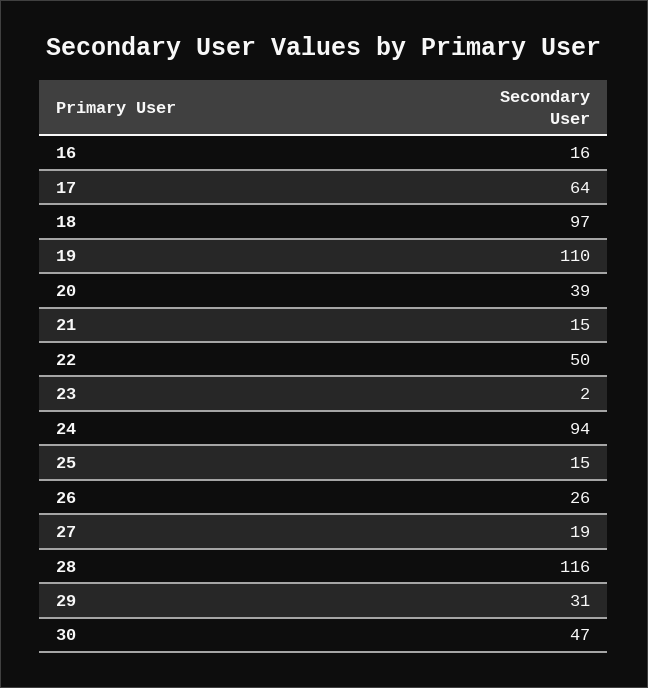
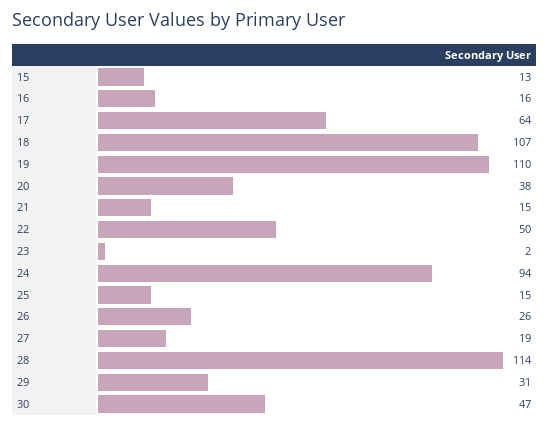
  {
    "16": 16,
    "17": 64,
-   "18": 97,
+   "18": 107,
    "19": 110,
-   "20": 39,
+   "20": 38,
    "21": 15,
    "22": 50,
    "23": 2,
    "24": 94,
    "25": 15,
    "26": 26,
    "27": 19,
-   "28": 116,
+   "28": 114,
    "29": 31,
-   "30": 47
+   "30": 47,
+   "15": 13
  }

